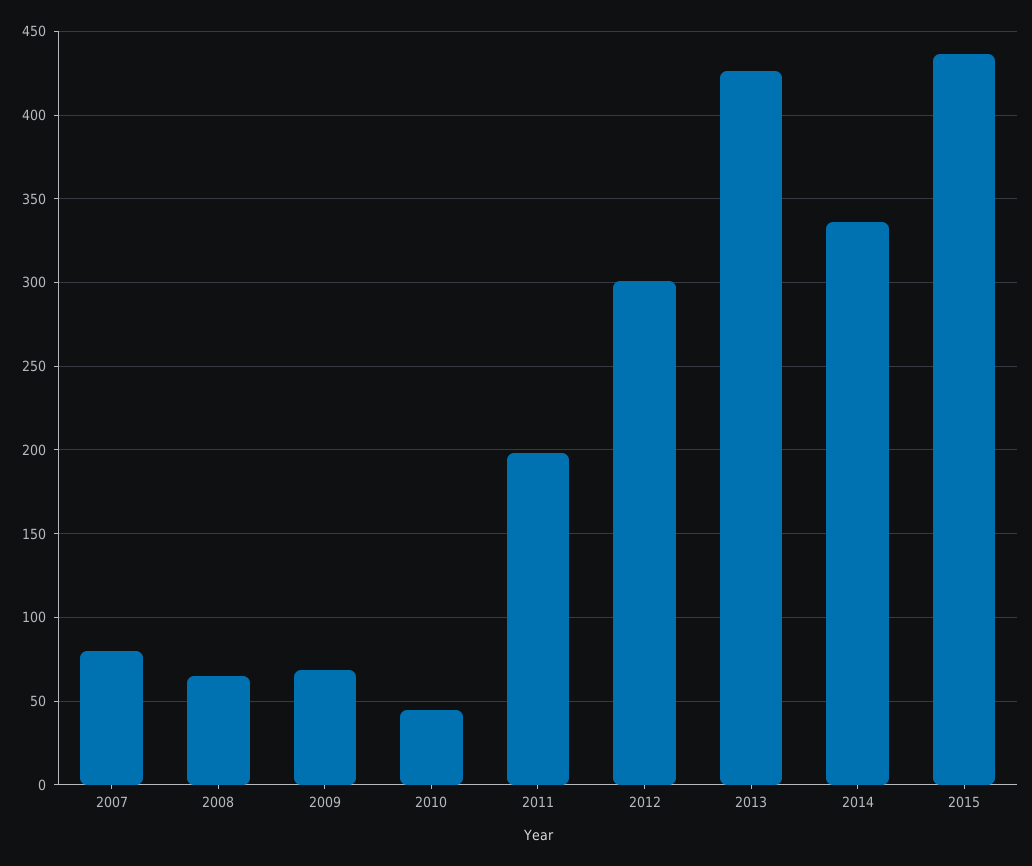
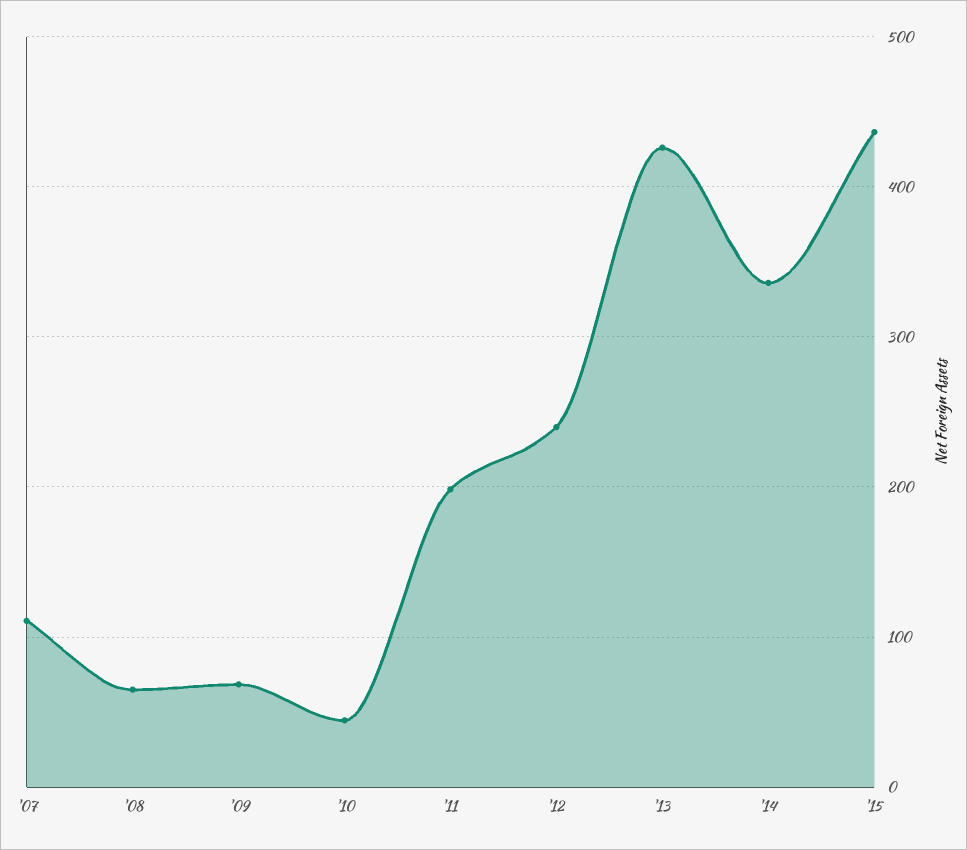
  {
-   "2007": 80,
+   "2007": 110,
    "2008": 65,
    "2009": 70,
    "2010": 45,
    "2011": 200,
-   "2012": 300,
+   "2012": 240,
    "2013": 425,
    "2014": 335,
    "2015": 435
  }

